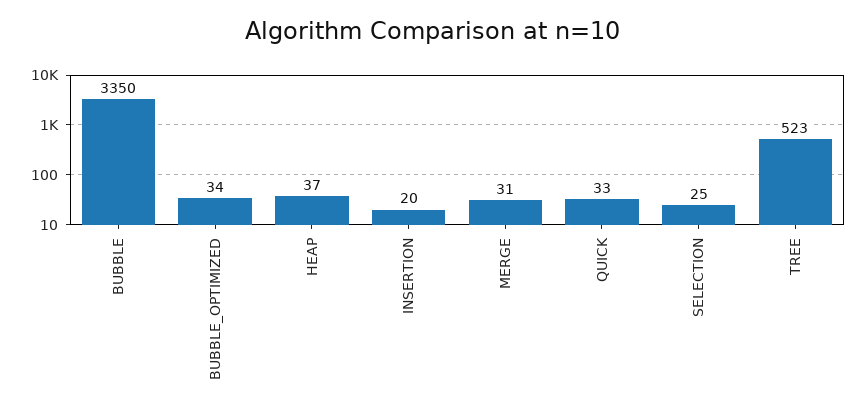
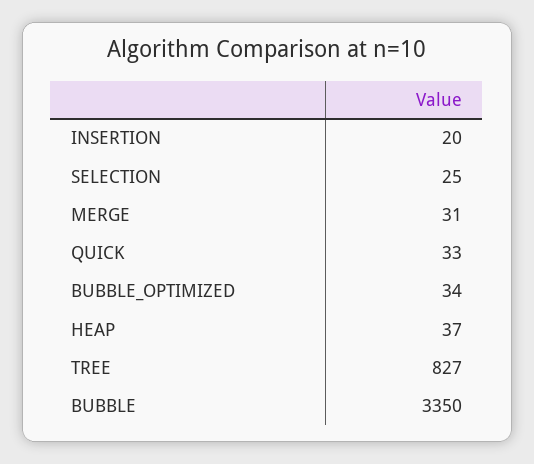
  {
    "BUBBLE": 3350,
    "BUBBLE_OPTIMIZED": 34,
    "HEAP": 37,
    "INSERTION": 20,
    "MERGE": 31,
    "QUICK": 33,
    "SELECTION": 25,
-   "TREE": 523
+   "TREE": 827
  }

